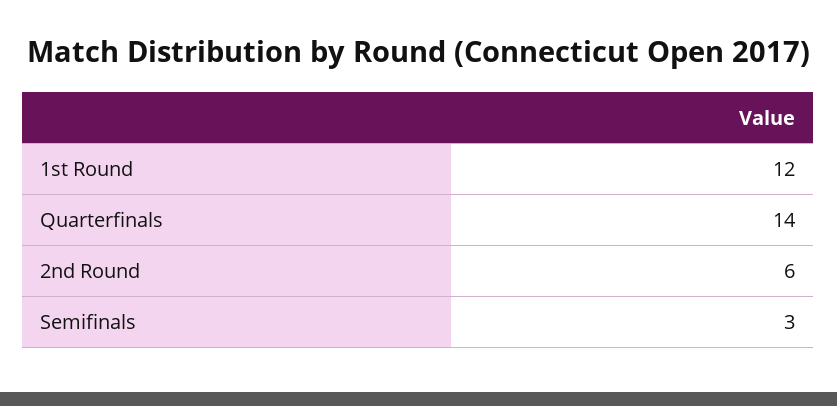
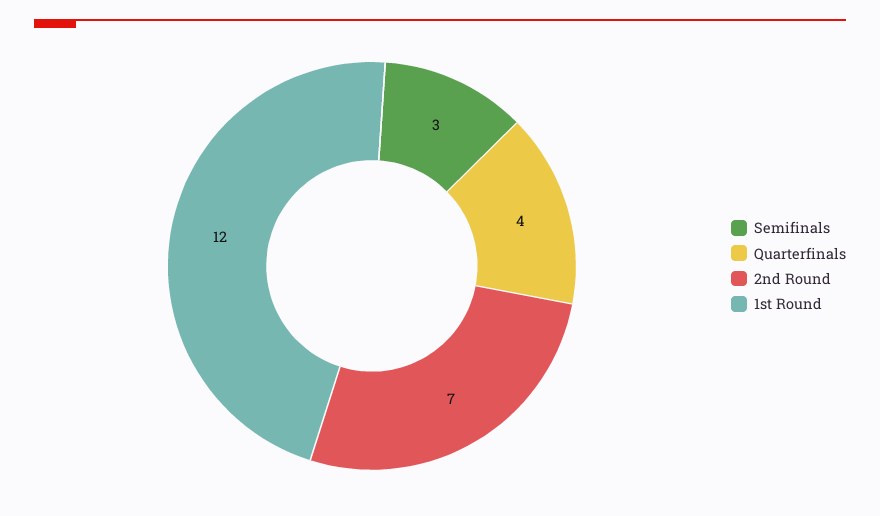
  {
    "1st Round": 12,
-   "Quarterfinals": 14,
+   "Quarterfinals": 4,
-   "2nd Round": 6,
+   "2nd Round": 7,
    "Semifinals": 3
  }

